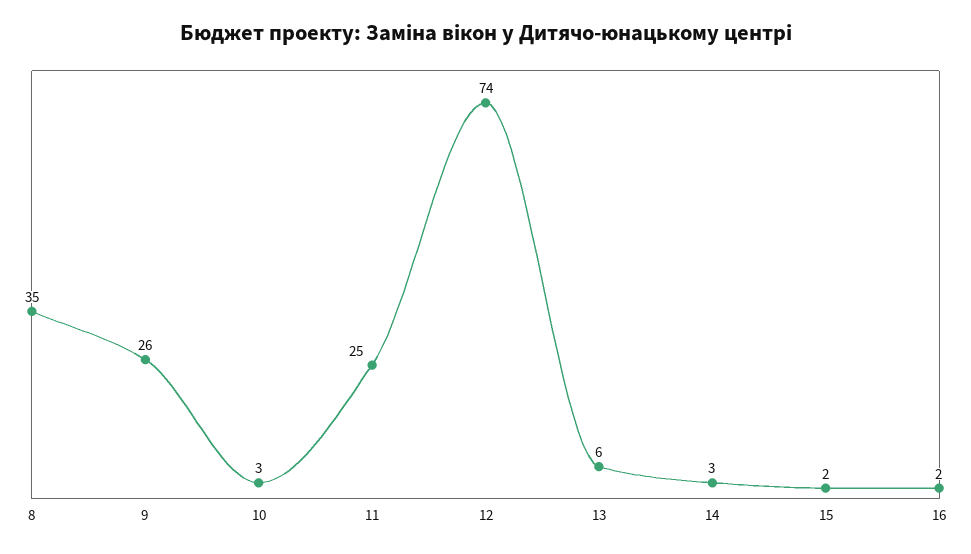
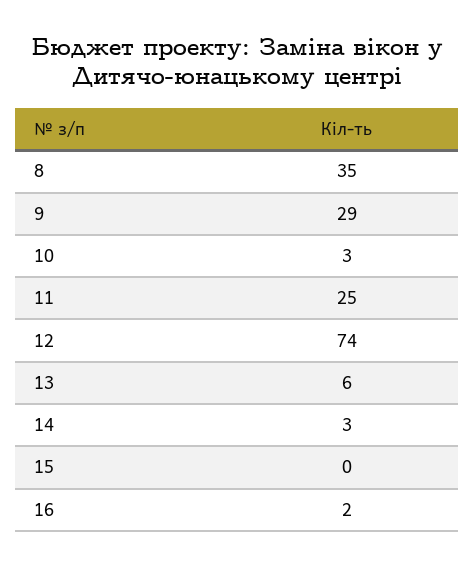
  {
    "8": 35,
-   "9": 26,
+   "9": 29,
    "10": 3,
    "11": 25,
    "12": 74,
    "13": 6,
    "14": 3,
-   "15": 2,
+   "15": 0,
    "16": 2
  }

